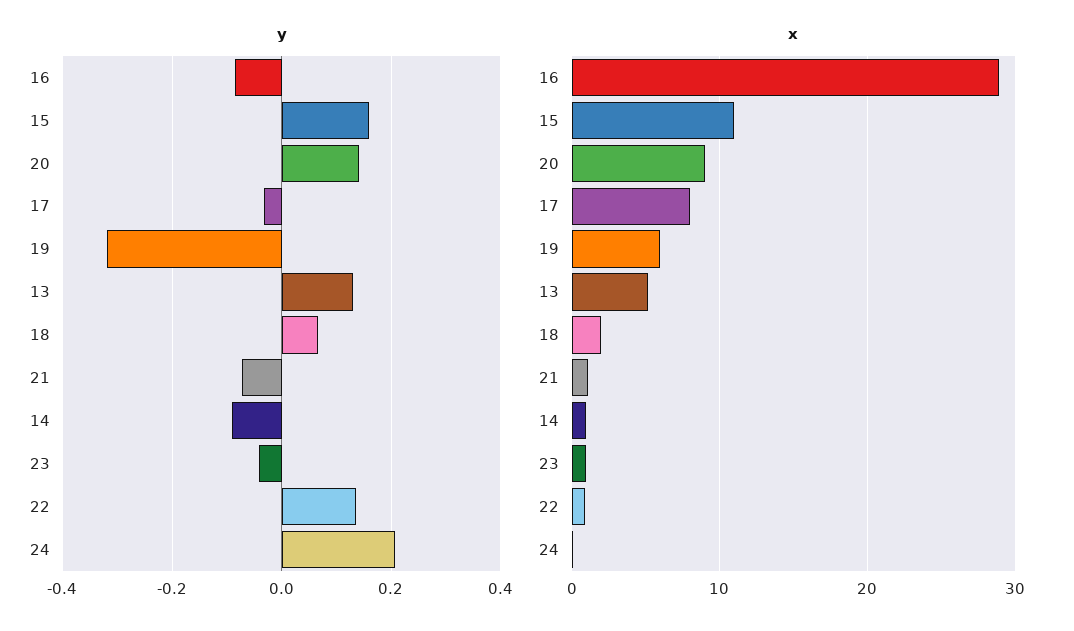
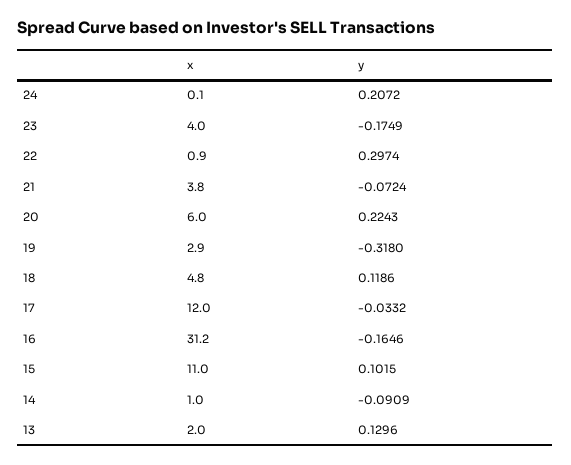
  {
    "y": {
-     "16": -0.08,
+     "16": -0.1646,
-     "15": 0.16,
+     "15": 0.1015,
-     "20": 0.14,
+     "20": 0.2243,
      "17": -0.0332,
      "19": -0.318,
      "13": 0.1296,
-     "18": 0.06,
+     "18": 0.1186,
      "21": -0.0724,
      "14": -0.0909,
-     "23": -0.04,
+     "23": -0.1749,
-     "22": 0.14,
+     "22": 0.2974,
      "24": 0.2072
    },
    "x": {
-     "16": 29,
+     "16": 31.2,
      "15": 11,
-     "20": 9,
+     "20": 6,
-     "17": 8,
+     "17": 12,
-     "19": 6,
+     "19": 2.9,
-     "13": 5,
+     "13": 2,
-     "18": 2,
+     "18": 4.8,
-     "21": 1,
+     "21": 3.8,
      "14": 1,
-     "23": 1,
+     "23": 4,
      "22": 0.9,
      "24": 0.1
    }
  }

